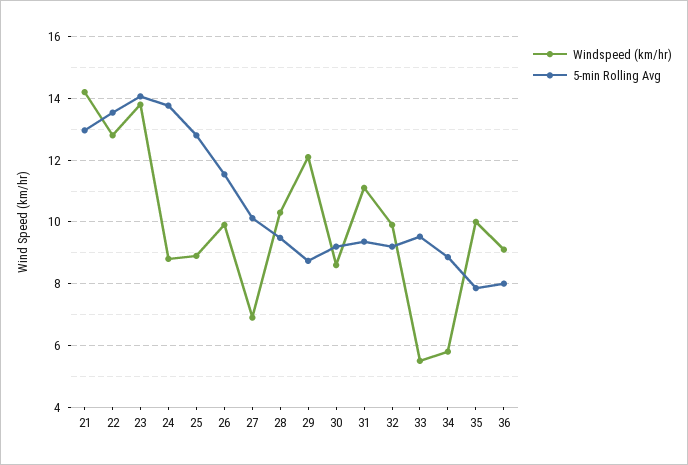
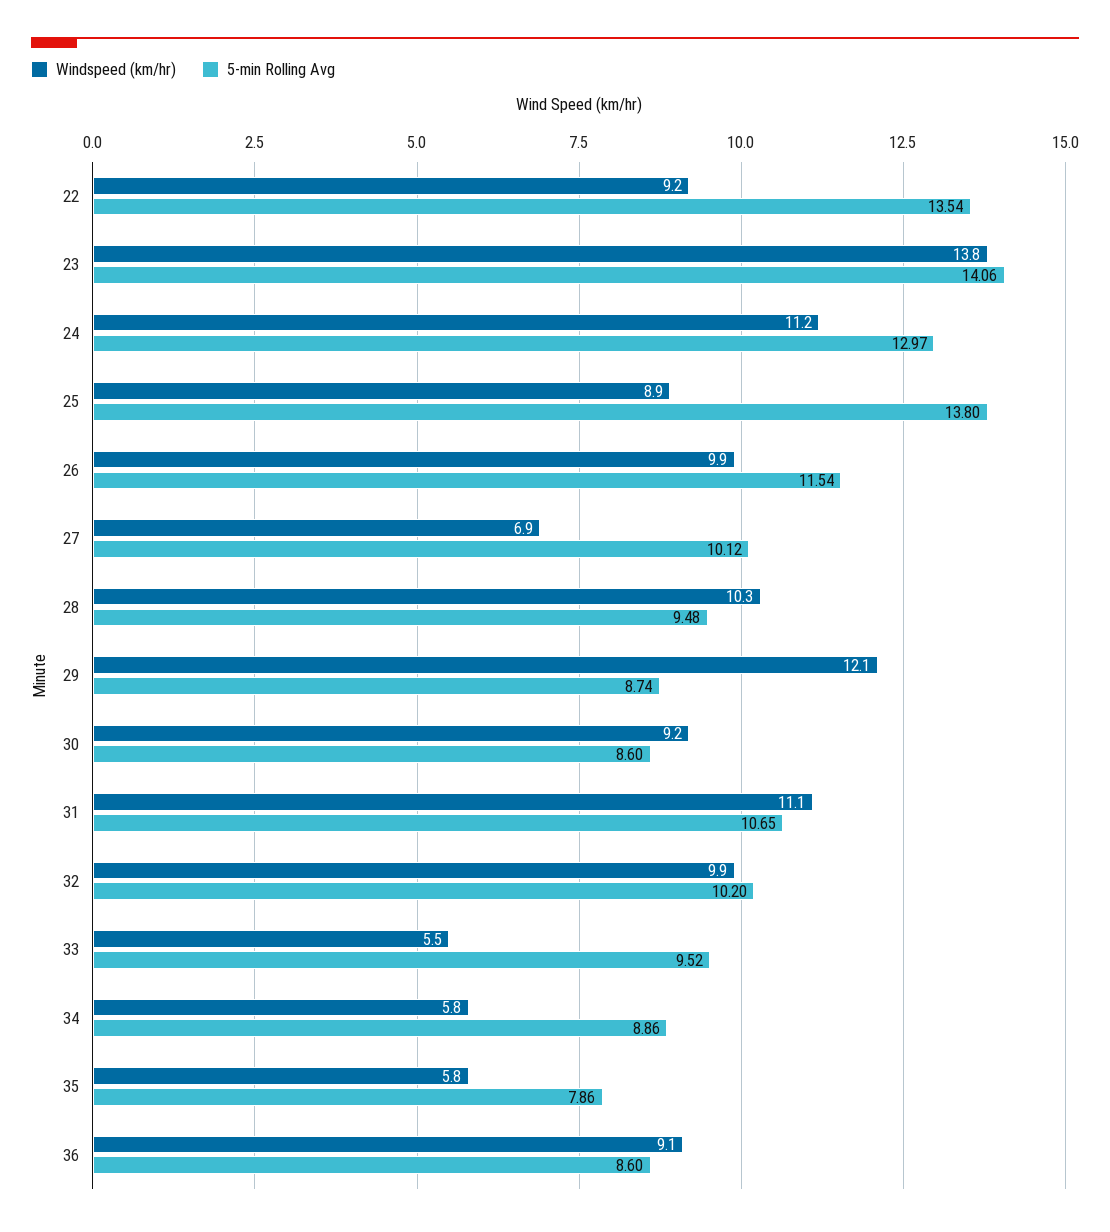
  {
    "Windspeed (km/hr)": {
-     "21": 14.2,
-     "22": 12.8,
+     "22": 9.2,
      "23": 13.8,
-     "24": 8.8,
+     "24": 11.2,
      "25": 8.9,
      "26": 9.9,
      "27": 6.9,
      "28": 10.3,
      "29": 12.1,
-     "30": 8.6,
+     "30": 9.2,
      "31": 11.1,
      "32": 9.9,
      "33": 5.5,
      "34": 5.8,
-     "35": 10,
+     "35": 5.8,
      "36": 9.1
    },
    "5-min Rolling Avg": {
-     "21": 13,
      "22": 13.54,
      "23": 14.06,
-     "24": 13.8,
+     "24": 12.97,
-     "25": 12.8,
+     "25": 13.8,
      "26": 11.54,
      "27": 10.12,
      "28": 9.48,
      "29": 8.74,
-     "30": 9.2,
+     "30": 8.6,
-     "31": 9.4,
+     "31": 10.65,
-     "32": 9.2,
+     "32": 10.2,
      "33": 9.52,
      "34": 8.86,
      "35": 7.86,
-     "36": 8
+     "36": 8.6
    }
  }

